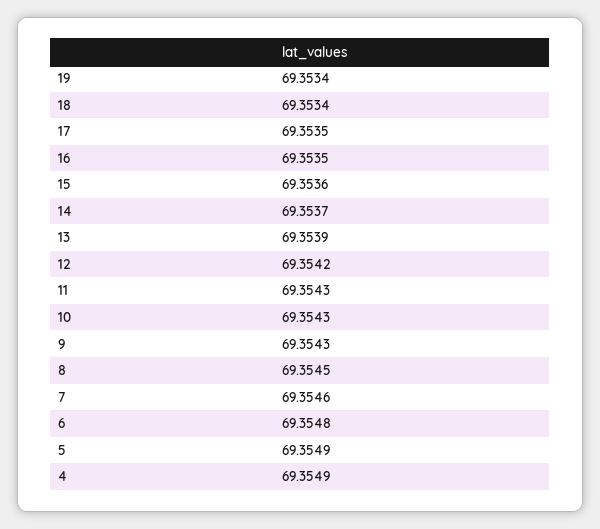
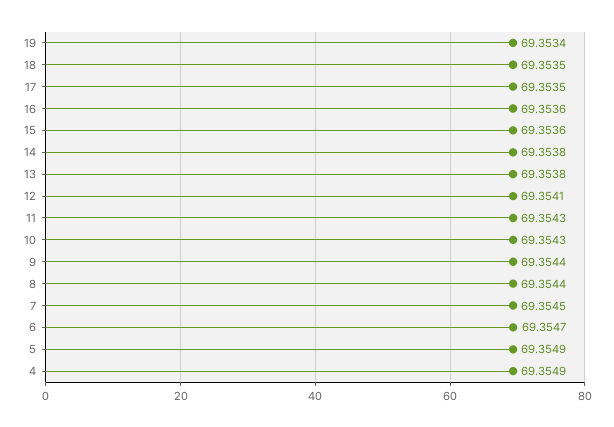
  {
    "19": 69.3534,
-   "18": 69.3534,
+   "18": 69.3535,
    "17": 69.3535,
-   "16": 69.3535,
+   "16": 69.3536,
    "15": 69.3536,
-   "14": 69.3537,
+   "14": 69.3538,
-   "13": 69.3539,
+   "13": 69.3538,
-   "12": 69.3542,
+   "12": 69.3541,
    "11": 69.3543,
    "10": 69.3543,
-   "9": 69.3543,
+   "9": 69.3544,
-   "8": 69.3545,
+   "8": 69.3544,
-   "7": 69.3546,
+   "7": 69.3545,
-   "6": 69.3548,
+   "6": 69.3547,
    "5": 69.3549,
    "4": 69.3549
  }

